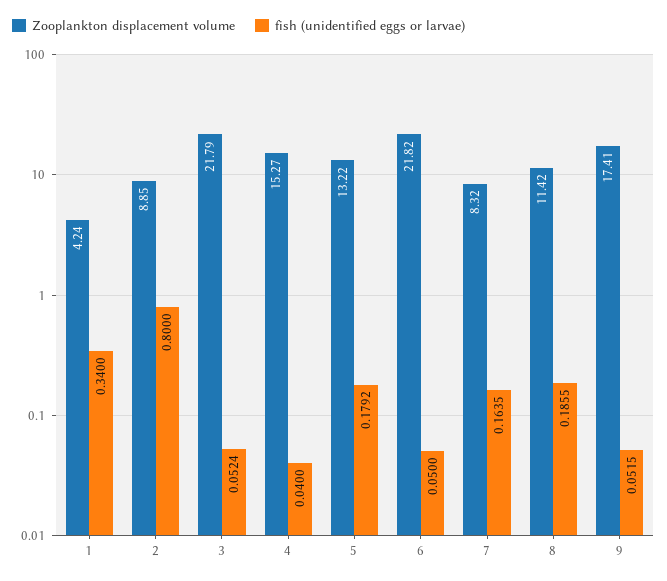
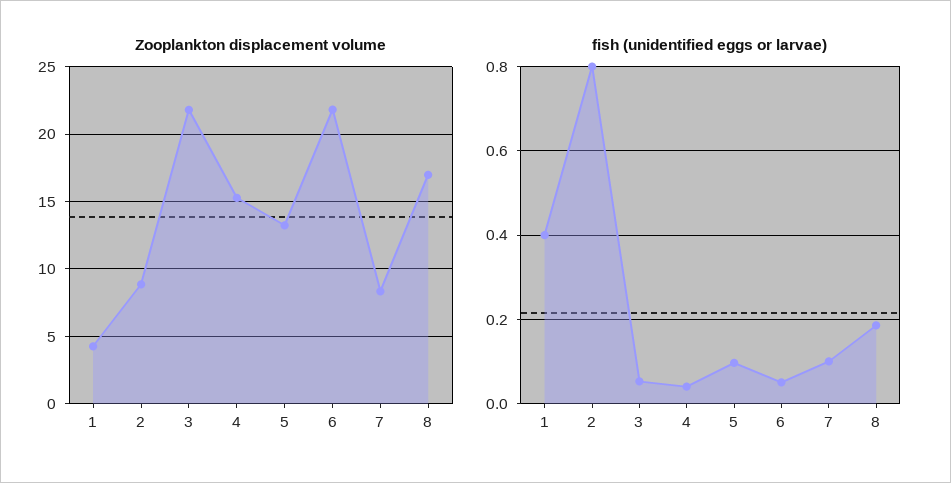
  {
    "Zooplankton displacement volume": {
      "1": 4.24,
      "2": 8.85,
      "3": 21.79,
      "4": 15.27,
      "5": 13.22,
      "6": 21.82,
      "7": 8.32,
-     "8": 11.42,
+     "8": 17
-     "9": 17.41
    },
    "fish (unidentified eggs or larvae)": {
-     "1": 0.34,
+     "1": 0.4,
      "2": 0.8,
      "3": 0.0524,
      "4": 0.04,
-     "5": 0.1792,
+     "5": 0.1,
      "6": 0.05,
-     "7": 0.1635,
+     "7": 0.1,
-     "8": 0.1855,
+     "8": 0.1855
-     "9": 0.0515
    }
  }

